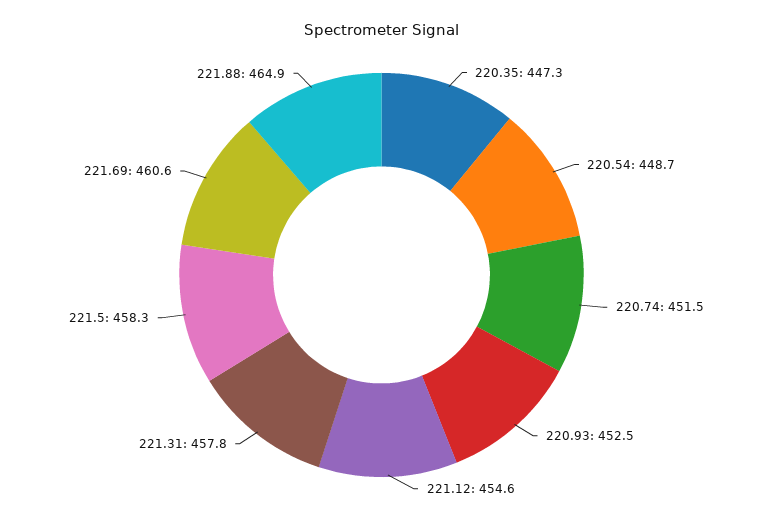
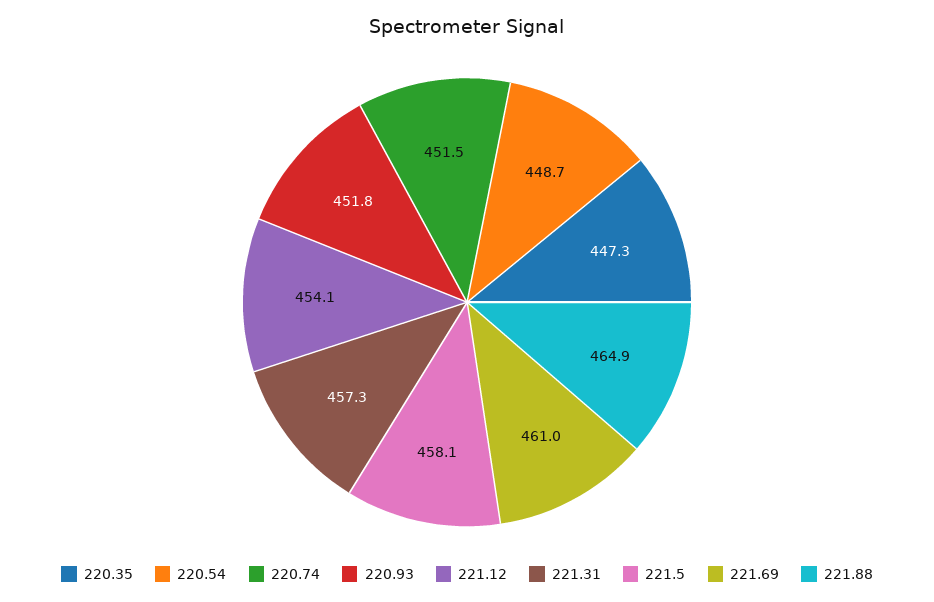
  {
    "220.35": 447.3,
    "220.54": 448.7,
    "220.74": 451.5,
-   "220.93": 452.5,
+   "220.93": 451.8,
-   "221.12": 454.6,
+   "221.12": 454.1,
-   "221.31": 457.8,
+   "221.31": 457.3,
-   "221.5": 458.3,
+   "221.5": 458.1,
-   "221.69": 460.6,
+   "221.69": 461,
    "221.88": 464.9
  }

